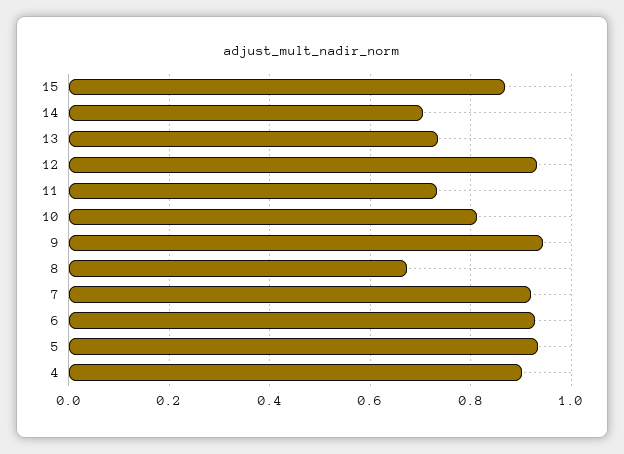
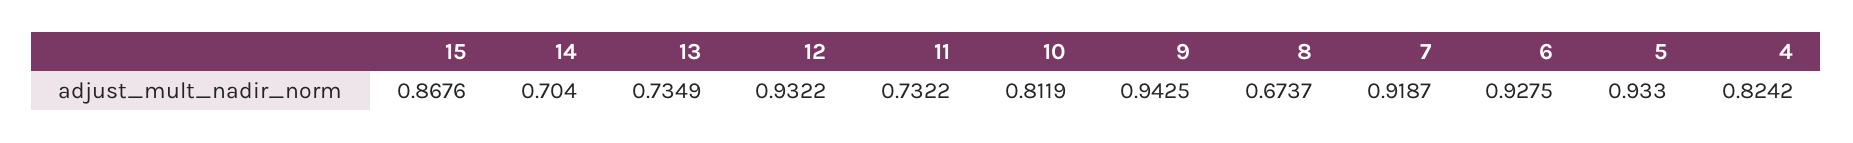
  {
    "15": 0.8676,
    "14": 0.704,
    "13": 0.7349,
    "12": 0.9322,
    "11": 0.7322,
    "10": 0.8119,
    "9": 0.9425,
    "8": 0.6737,
    "7": 0.9187,
    "6": 0.9275,
    "5": 0.933,
-   "4": 0.9
+   "4": 0.8242
  }

